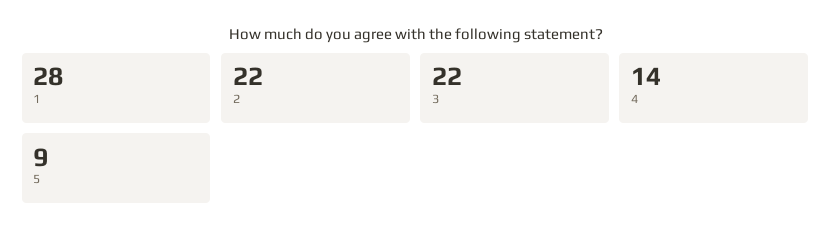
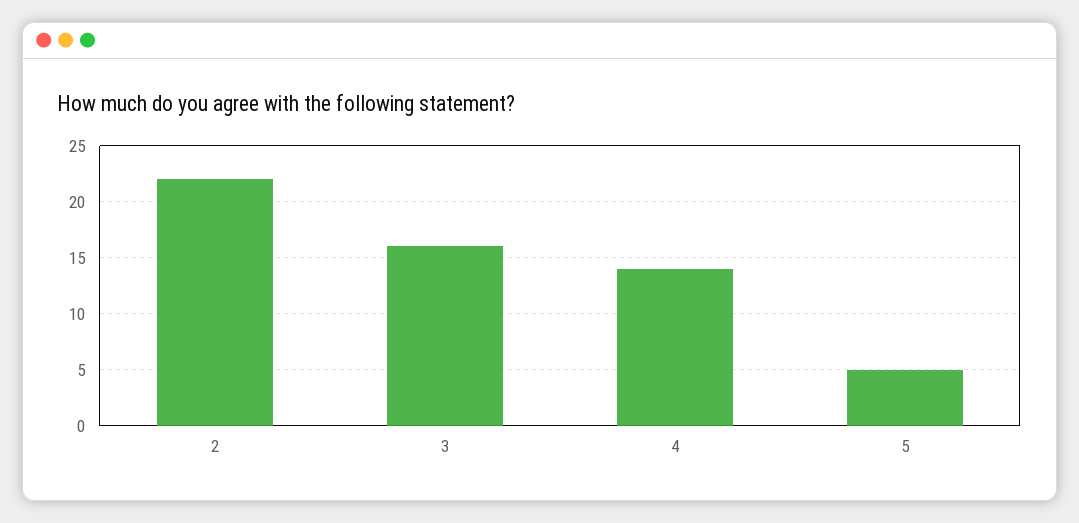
  {
-   "1": 28,
    "2": 22,
-   "3": 22,
+   "3": 16,
    "4": 14,
-   "5": 9
+   "5": 5
  }

